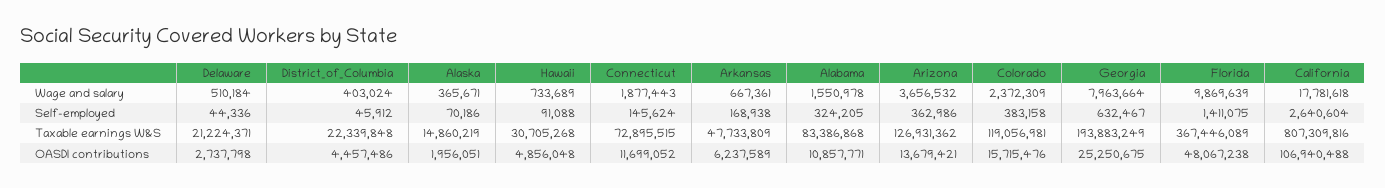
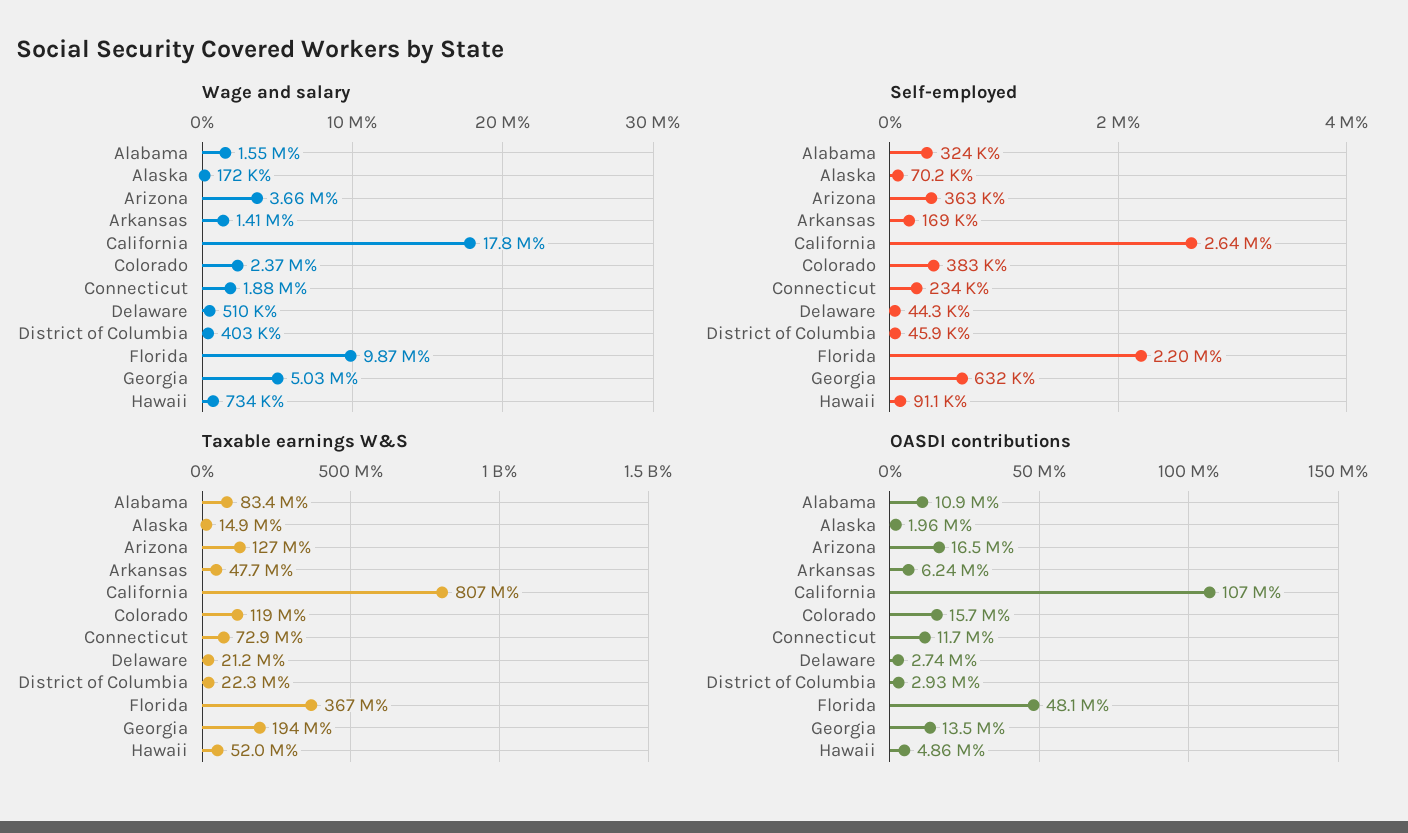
  {
    "Wage and salary": {
      "Delaware": 510184,
      "District_of_Columbia": 403024,
-     "Alaska": 365671,
+     "Alaska": 172000,
      "Hawaii": 733689,
      "Connecticut": 1877443,
-     "Arkansas": 667361,
+     "Arkansas": 1410000,
      "Alabama": 1550978,
      "Arizona": 3656532,
      "Colorado": 2372309,
-     "Georgia": 7963664,
+     "Georgia": 5030000,
      "Florida": 9869639,
      "California": 17781618
    },
    "Self-employed": {
      "Delaware": 44336,
      "District_of_Columbia": 45912,
      "Alaska": 70186,
      "Hawaii": 91088,
-     "Connecticut": 145624,
+     "Connecticut": 234000,
      "Arkansas": 168938,
      "Alabama": 324205,
      "Arizona": 362986,
      "Colorado": 383158,
      "Georgia": 632467,
-     "Florida": 1411075,
+     "Florida": 2200000,
      "California": 2640604
    },
    "Taxable earnings W&S": {
      "Delaware": 21224371,
      "District_of_Columbia": 22339848,
      "Alaska": 14860219,
-     "Hawaii": 30705268,
+     "Hawaii": 52000000,
      "Connecticut": 72895515,
      "Arkansas": 47733809,
      "Alabama": 83386868,
      "Arizona": 126931362,
      "Colorado": 119056981,
      "Georgia": 193883249,
      "Florida": 367446089,
      "California": 807309816
    },
    "OASDI contributions": {
      "Delaware": 2737798,
-     "District_of_Columbia": 4457486,
+     "District_of_Columbia": 2930000,
      "Alaska": 1956051,
      "Hawaii": 4856048,
      "Connecticut": 11699052,
      "Arkansas": 6237589,
      "Alabama": 10857771,
-     "Arizona": 13679421,
+     "Arizona": 16500000,
      "Colorado": 15715476,
-     "Georgia": 25250675,
+     "Georgia": 13500000,
      "Florida": 48067238,
      "California": 106940488
    }
  }

